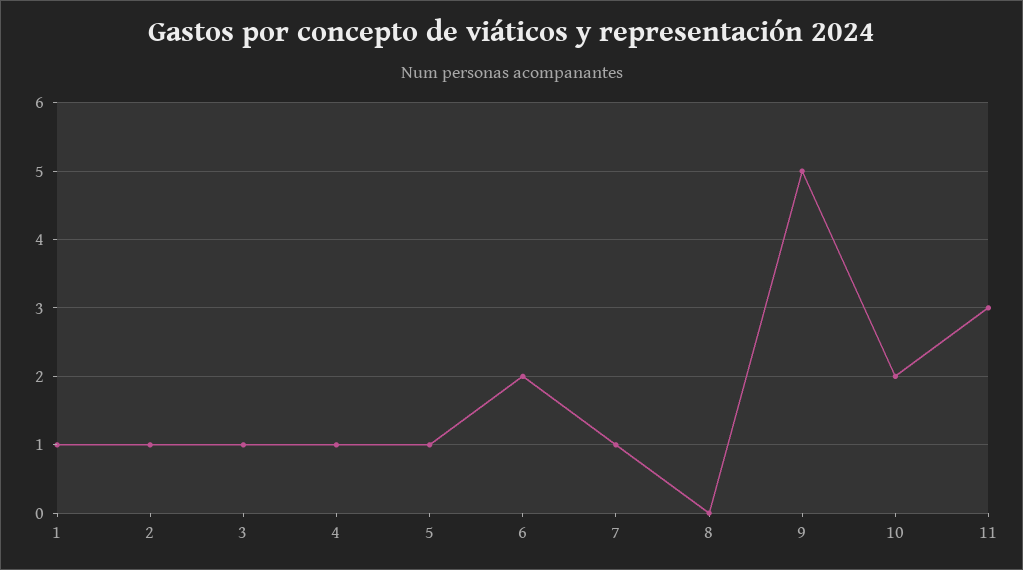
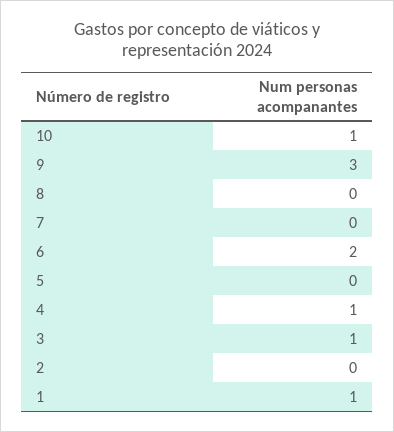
  {
    "1": 1,
-   "2": 1,
+   "2": 0,
    "3": 1,
    "4": 1,
-   "5": 1,
+   "5": 0,
    "6": 2,
-   "7": 1,
+   "7": 0,
    "8": 0,
-   "9": 5,
+   "9": 3,
-   "10": 2,
+   "10": 1
-   "11": 3
  }

